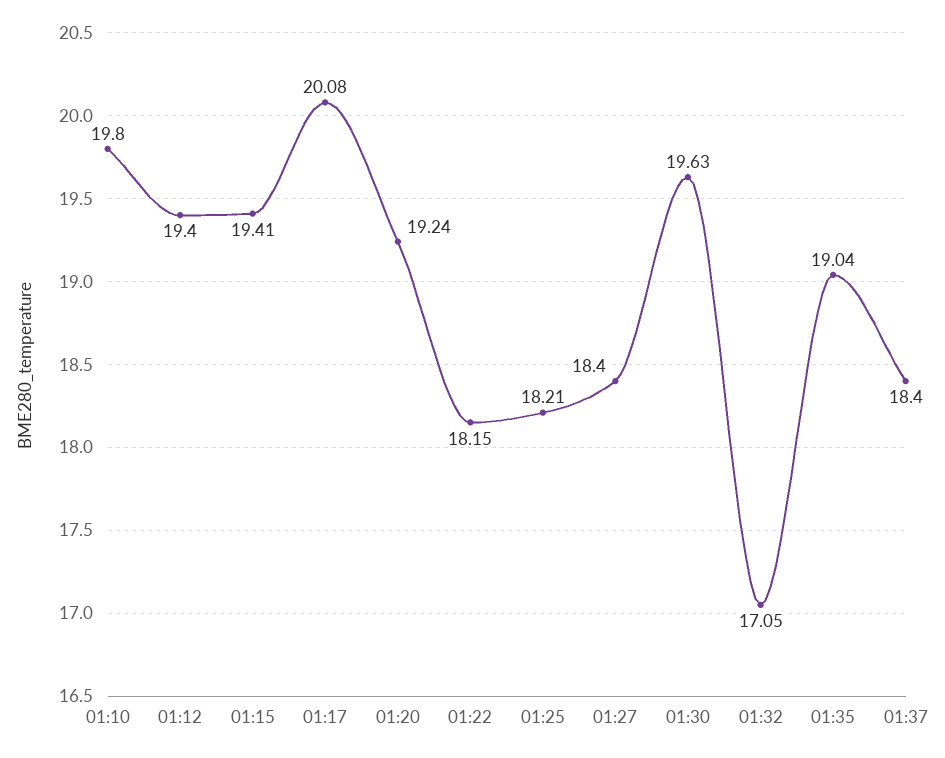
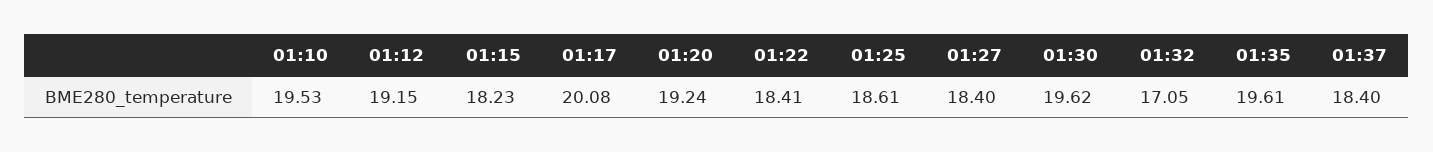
  {
-   "01:10": 19.8,
+   "01:10": 19.53,
-   "01:12": 19.4,
+   "01:12": 19.15,
-   "01:15": 19.41,
+   "01:15": 18.23,
    "01:17": 20.08,
    "01:20": 19.24,
-   "01:22": 18.15,
+   "01:22": 18.41,
-   "01:25": 18.21,
+   "01:25": 18.61,
    "01:27": 18.4,
-   "01:30": 19.63,
+   "01:30": 19.62,
    "01:32": 17.05,
-   "01:35": 19.04,
+   "01:35": 19.61,
    "01:37": 18.4
  }

